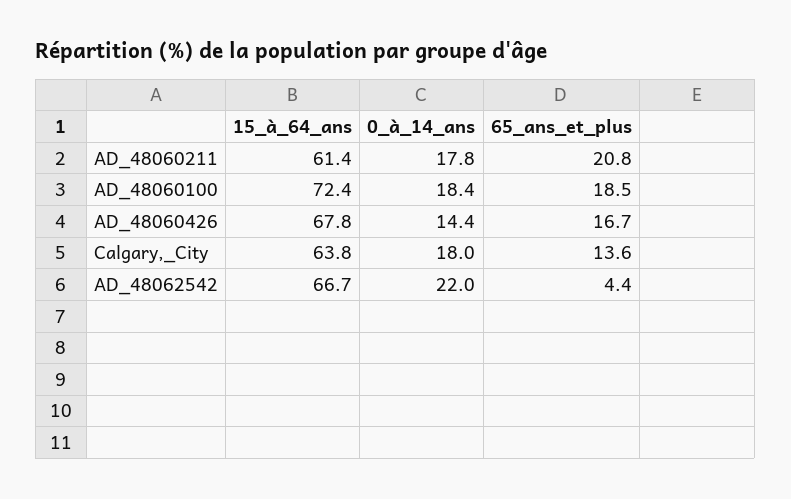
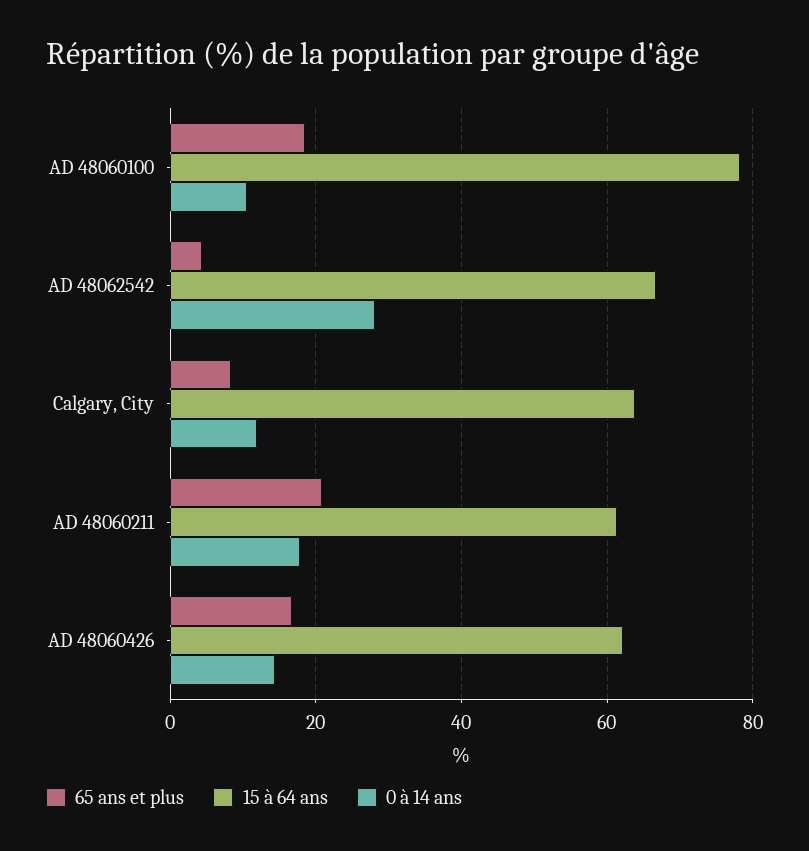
  {
    "15_à_64_ans": {
      "AD_48060211": 61.4,
-     "AD_48060100": 72.4,
+     "AD_48060100": 78,
-     "AD_48060426": 67.8,
+     "AD_48060426": 62,
      "Calgary,_City": 63.8,
      "AD_48062542": 66.7
    },
    "0_à_14_ans": {
      "AD_48060211": 17.8,
-     "AD_48060100": 18.4,
+     "AD_48060100": 10,
      "AD_48060426": 14.4,
-     "Calgary,_City": 18,
+     "Calgary,_City": 12,
-     "AD_48062542": 22
+     "AD_48062542": 28
    },
    "65_ans_et_plus": {
      "AD_48060211": 20.8,
      "AD_48060100": 18.5,
      "AD_48060426": 16.7,
-     "Calgary,_City": 13.6,
+     "Calgary,_City": 8,
      "AD_48062542": 4.4
    }
  }

